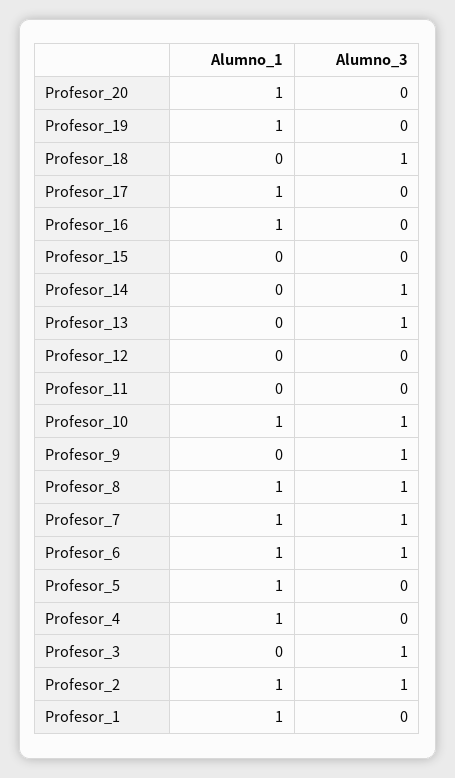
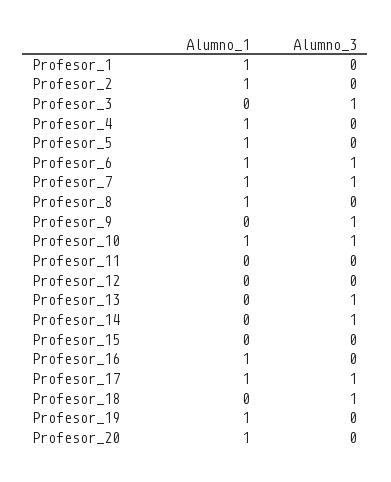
  {
    "Alumno_1": {
      "Profesor_20": 1,
      "Profesor_19": 1,
      "Profesor_18": 0,
      "Profesor_17": 1,
      "Profesor_16": 1,
      "Profesor_15": 0,
      "Profesor_14": 0,
      "Profesor_13": 0,
      "Profesor_12": 0,
      "Profesor_11": 0,
      "Profesor_10": 1,
      "Profesor_9": 0,
      "Profesor_8": 1,
      "Profesor_7": 1,
      "Profesor_6": 1,
      "Profesor_5": 1,
      "Profesor_4": 1,
      "Profesor_3": 0,
      "Profesor_2": 1,
      "Profesor_1": 1
    },
    "Alumno_3": {
      "Profesor_20": 0,
      "Profesor_19": 0,
      "Profesor_18": 1,
-     "Profesor_17": 0,
+     "Profesor_17": 1,
      "Profesor_16": 0,
      "Profesor_15": 0,
      "Profesor_14": 1,
      "Profesor_13": 1,
      "Profesor_12": 0,
      "Profesor_11": 0,
      "Profesor_10": 1,
      "Profesor_9": 1,
-     "Profesor_8": 1,
+     "Profesor_8": 0,
      "Profesor_7": 1,
      "Profesor_6": 1,
      "Profesor_5": 0,
      "Profesor_4": 0,
      "Profesor_3": 1,
-     "Profesor_2": 1,
+     "Profesor_2": 0,
      "Profesor_1": 0
    }
  }

